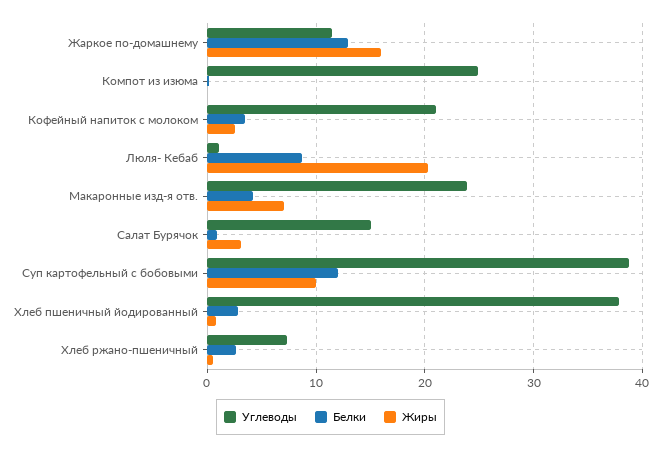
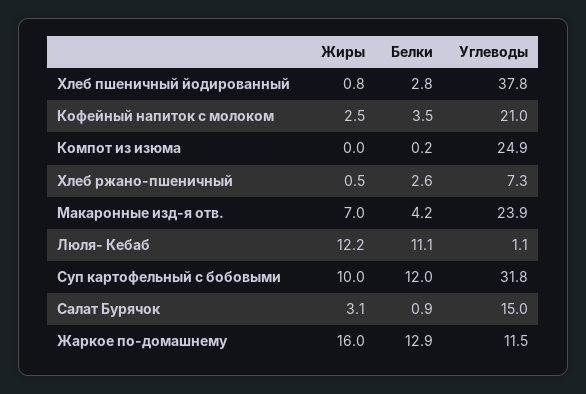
  {
    "Углеводы": {
      "Жаркое по-домашнему": 11.5,
      "Компот из изюма": 24.9,
      "Кофейный напиток с молоком": 21,
      "Люля- Кебаб": 1.1,
      "Макаронные изд-я отв.": 23.9,
      "Салат Бурячок": 15,
-     "Суп картофельный с бобовыми": 39,
+     "Суп картофельный с бобовыми": 31.8,
      "Хлеб пшеничный йодированный": 37.8,
      "Хлеб ржано-пшеничный": 7.3
    },
    "Белки": {
      "Жаркое по-домашнему": 12.9,
      "Компот из изюма": 0.2,
      "Кофейный напиток с молоком": 3.5,
-     "Люля- Кебаб": 9,
+     "Люля- Кебаб": 11.1,
      "Макаронные изд-я отв.": 4.2,
      "Салат Бурячок": 0.9,
      "Суп картофельный с бобовыми": 12,
      "Хлеб пшеничный йодированный": 2.8,
      "Хлеб ржано-пшеничный": 2.6
    },
    "Жиры": {
      "Жаркое по-домашнему": 16,
      "Компот из изюма": 0,
      "Кофейный напиток с молоком": 2.5,
-     "Люля- Кебаб": 20,
+     "Люля- Кебаб": 12.2,
      "Макаронные изд-я отв.": 7,
      "Салат Бурячок": 3.1,
      "Суп картофельный с бобовыми": 10,
      "Хлеб пшеничный йодированный": 0.8,
      "Хлеб ржано-пшеничный": 0.5
    }
  }

